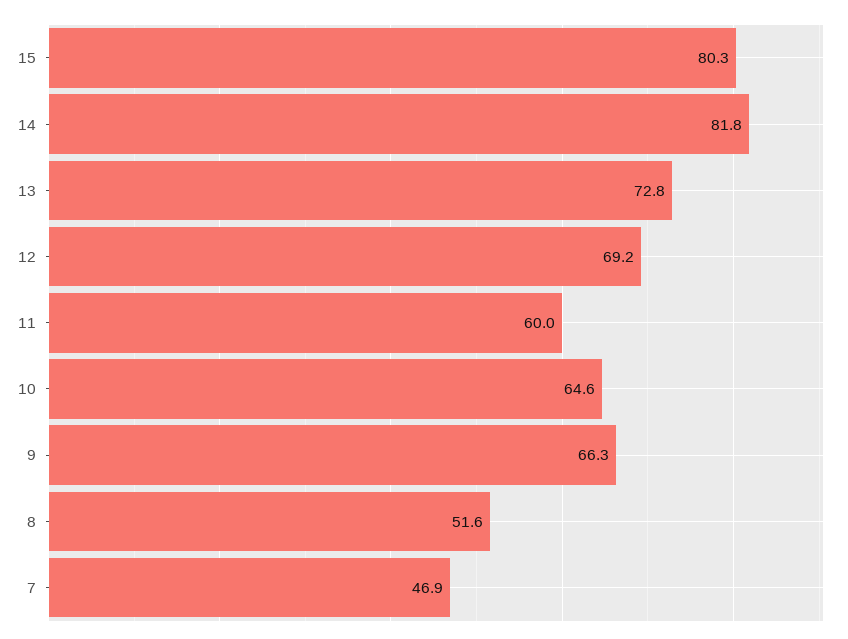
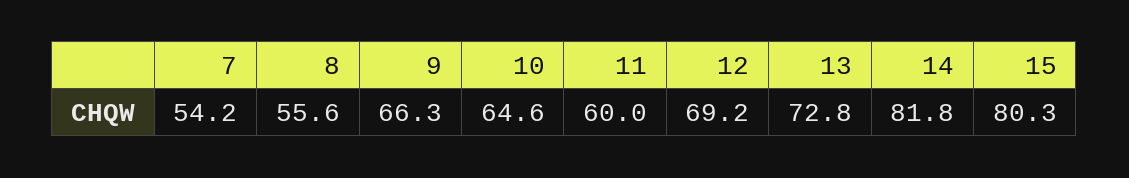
  {
    "15": 80.3,
    "14": 81.8,
    "13": 72.8,
    "12": 69.2,
    "11": 60,
    "10": 64.6,
    "9": 66.3,
-   "8": 51.6,
+   "8": 55.6,
-   "7": 46.9
+   "7": 54.2
  }

